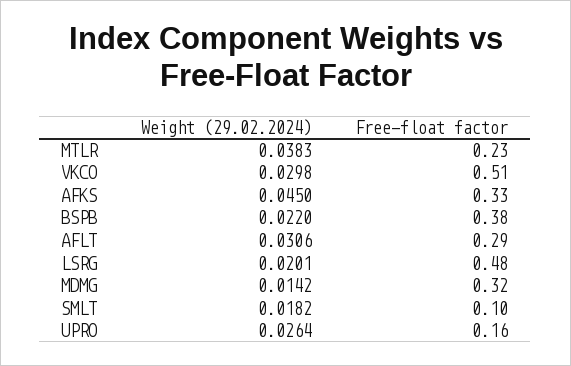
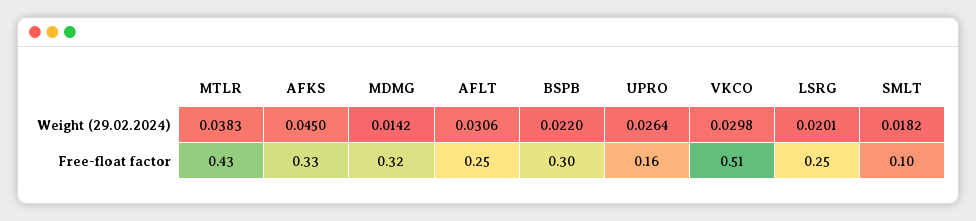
  {
    "Weight (29.02.2024)": {
      "MTLR": 0.0383,
      "VKCO": 0.0298,
      "AFKS": 0.045,
      "BSPB": 0.022,
      "AFLT": 0.0306,
      "LSRG": 0.0201,
      "MDMG": 0.0142,
      "SMLT": 0.0182,
      "UPRO": 0.0264
    },
    "Free-float factor": {
-     "MTLR": 0.23,
+     "MTLR": 0.43,
      "VKCO": 0.51,
      "AFKS": 0.33,
-     "BSPB": 0.38,
+     "BSPB": 0.3,
-     "AFLT": 0.29,
+     "AFLT": 0.25,
-     "LSRG": 0.48,
+     "LSRG": 0.25,
      "MDMG": 0.32,
      "SMLT": 0.1,
      "UPRO": 0.16
    }
  }

